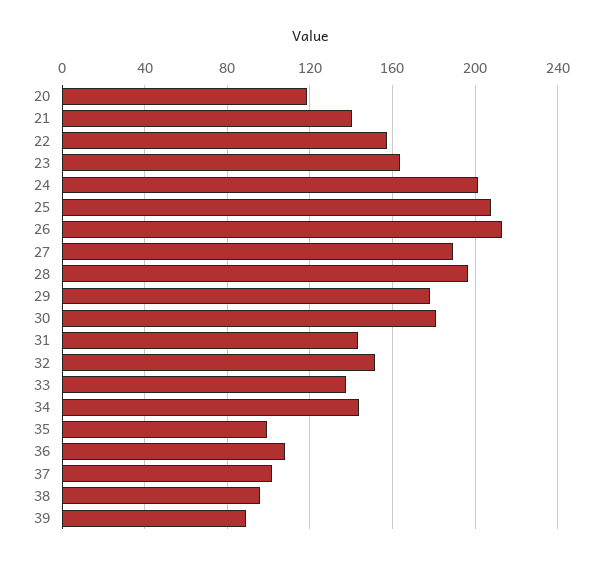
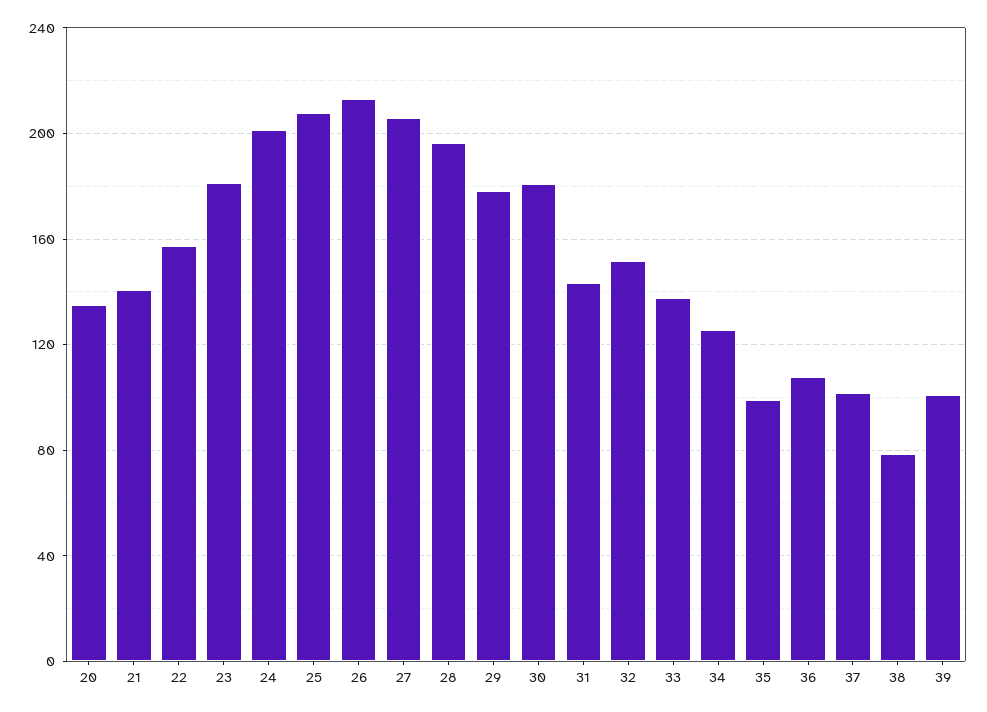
  {
-   "20": 120,
+   "20": 135,
    "21": 140,
    "22": 155,
-   "23": 165,
+   "23": 180,
    "24": 200,
    "25": 210,
    "26": 215,
-   "27": 190,
+   "27": 205,
    "28": 195,
    "29": 180,
    "30": 180,
    "31": 145,
    "32": 150,
    "33": 140,
-   "34": 145,
+   "34": 125,
    "35": 100,
    "36": 110,
    "37": 100,
-   "38": 95,
+   "38": 80,
-   "39": 90
+   "39": 100
  }

